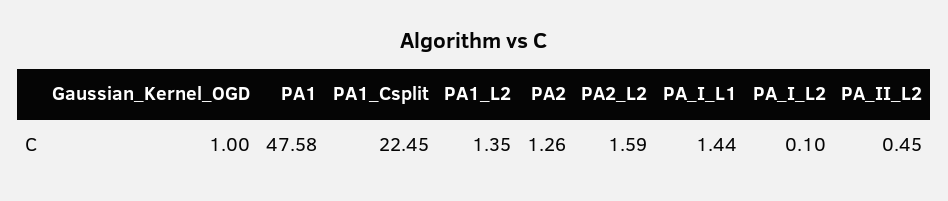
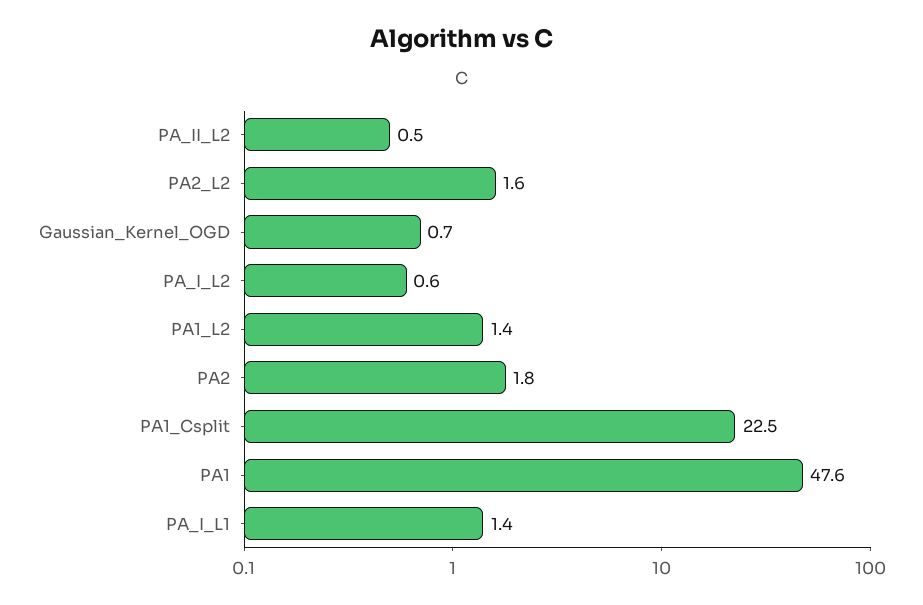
  {
-   "Gaussian_Kernel_OGD": 1,
+   "Gaussian_Kernel_OGD": 0.7,
    "PA1": 47.58,
    "PA1_Csplit": 22.45,
    "PA1_L2": 1.35,
-   "PA2": 1.26,
+   "PA2": 1.8,
    "PA2_L2": 1.59,
    "PA_I_L1": 1.44,
-   "PA_I_L2": 0.1,
+   "PA_I_L2": 0.6,
    "PA_II_L2": 0.45
  }

